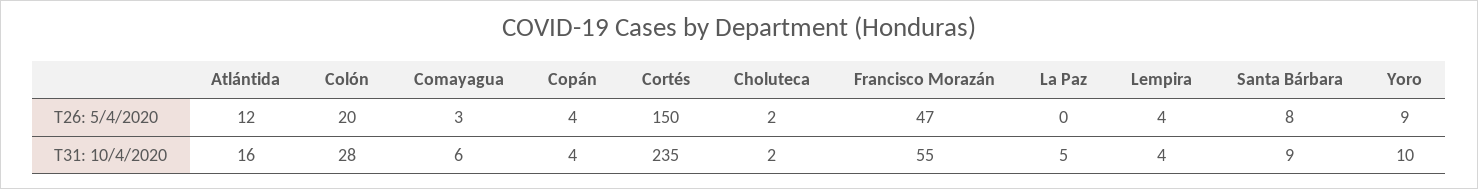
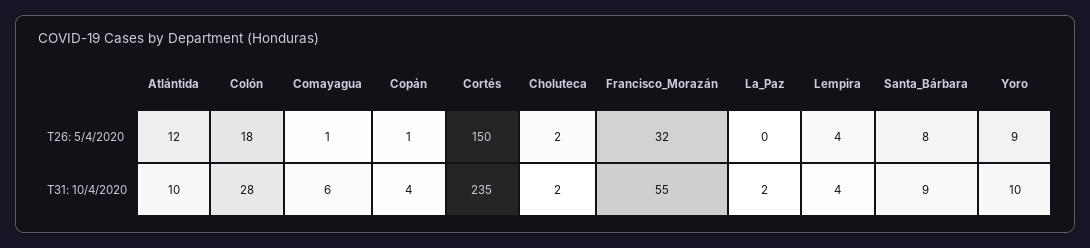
  {
    "Atlántida": {
      "T26: 5/4/2020": 12,
-     "T31: 10/4/2020": 16
+     "T31: 10/4/2020": 10
    },
    "Colón": {
-     "T26: 5/4/2020": 20,
+     "T26: 5/4/2020": 18,
      "T31: 10/4/2020": 28
    },
    "Comayagua": {
-     "T26: 5/4/2020": 3,
+     "T26: 5/4/2020": 1,
      "T31: 10/4/2020": 6
    },
    "Copán": {
-     "T26: 5/4/2020": 4,
+     "T26: 5/4/2020": 1,
      "T31: 10/4/2020": 4
    },
    "Cortés": {
      "T26: 5/4/2020": 150,
      "T31: 10/4/2020": 235
    },
    "Choluteca": {
      "T26: 5/4/2020": 2,
      "T31: 10/4/2020": 2
    },
    "Francisco Morazán": {
-     "T26: 5/4/2020": 47,
+     "T26: 5/4/2020": 32,
      "T31: 10/4/2020": 55
    },
    "La Paz": {
      "T26: 5/4/2020": 0,
-     "T31: 10/4/2020": 5
+     "T31: 10/4/2020": 2
    },
    "Lempira": {
      "T26: 5/4/2020": 4,
      "T31: 10/4/2020": 4
    },
    "Santa Bárbara": {
      "T26: 5/4/2020": 8,
      "T31: 10/4/2020": 9
    },
    "Yoro": {
      "T26: 5/4/2020": 9,
      "T31: 10/4/2020": 10
    }
  }

